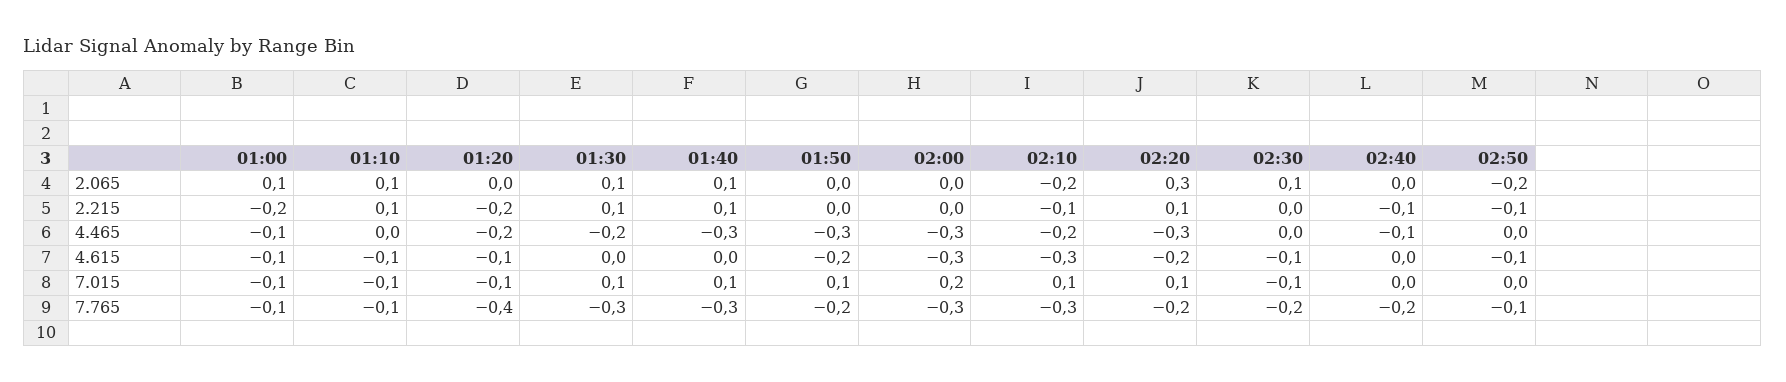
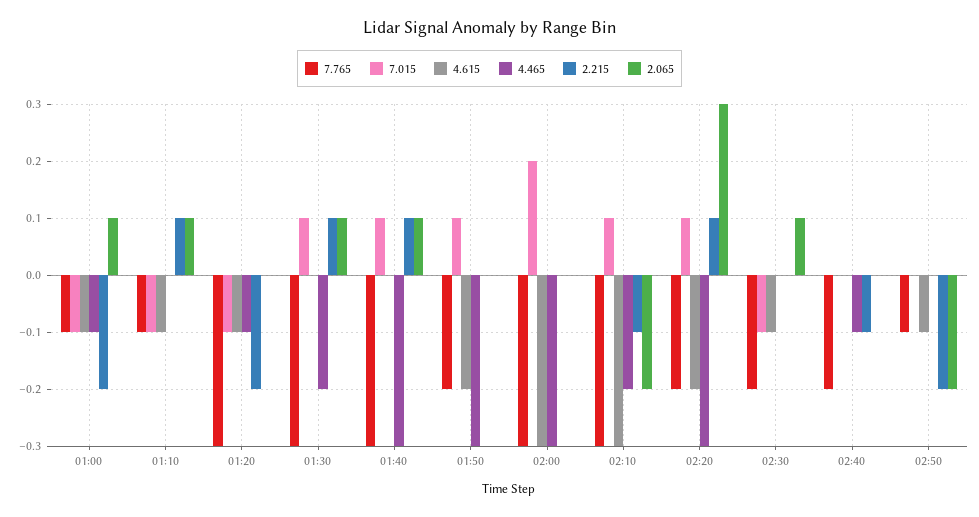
  {
    "2.065": {
      "01:00": 0.1,
      "01:10": 0.1,
      "01:20": 0,
      "01:30": 0.1,
      "01:40": 0.1,
      "01:50": 0,
      "02:00": 0,
      "02:10": -0.2,
      "02:20": 0.3,
      "02:30": 0.1,
      "02:40": 0,
      "02:50": -0.2
    },
    "2.215": {
      "01:00": -0.2,
      "01:10": 0.1,
      "01:20": -0.2,
      "01:30": 0.1,
      "01:40": 0.1,
      "01:50": 0,
      "02:00": 0,
      "02:10": -0.1,
      "02:20": 0.1,
      "02:30": 0,
      "02:40": -0.1,
-     "02:50": -0.1
+     "02:50": -0.2
    },
    "4.465": {
      "01:00": -0.1,
      "01:10": 0,
-     "01:20": -0.2,
+     "01:20": -0.1,
      "01:30": -0.2,
      "01:40": -0.3,
      "01:50": -0.3,
      "02:00": -0.3,
      "02:10": -0.2,
      "02:20": -0.3,
      "02:30": 0,
      "02:40": -0.1,
      "02:50": 0
    },
    "4.615": {
      "01:00": -0.1,
      "01:10": -0.1,
      "01:20": -0.1,
      "01:30": 0,
      "01:40": 0,
      "01:50": -0.2,
      "02:00": -0.3,
      "02:10": -0.3,
      "02:20": -0.2,
      "02:30": -0.1,
      "02:40": 0,
      "02:50": -0.1
    },
    "7.015": {
      "01:00": -0.1,
      "01:10": -0.1,
      "01:20": -0.1,
      "01:30": 0.1,
      "01:40": 0.1,
      "01:50": 0.1,
      "02:00": 0.2,
      "02:10": 0.1,
      "02:20": 0.1,
      "02:30": -0.1,
      "02:40": 0,
      "02:50": 0
    },
    "7.765": {
      "01:00": -0.1,
      "01:10": -0.1,
-     "01:20": -0.4,
+     "01:20": -0.3,
      "01:30": -0.3,
      "01:40": -0.3,
      "01:50": -0.2,
      "02:00": -0.3,
      "02:10": -0.3,
      "02:20": -0.2,
      "02:30": -0.2,
      "02:40": -0.2,
      "02:50": -0.1
    }
  }

